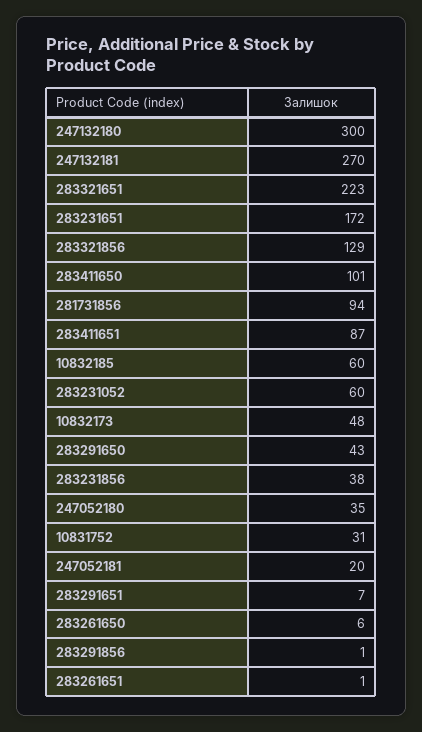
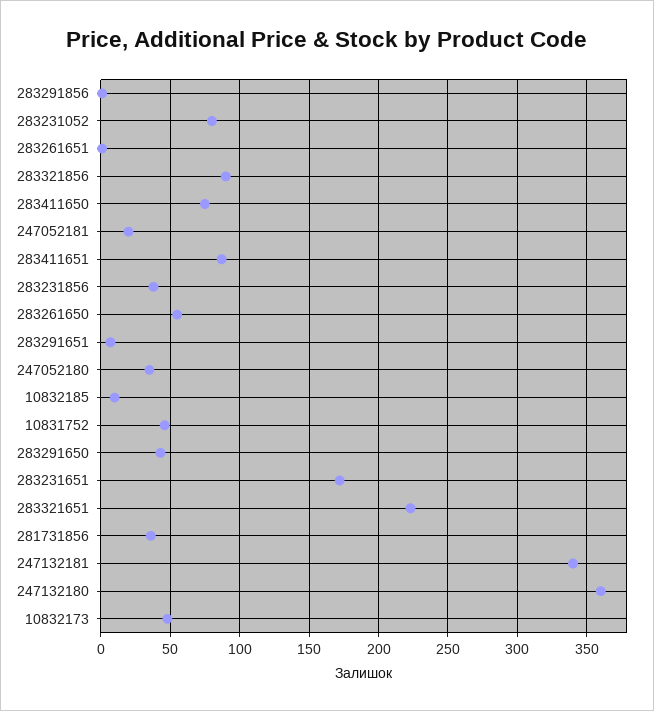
  {
-   "247132180": 300,
+   "247132180": 360,
-   "247132181": 270,
+   "247132181": 340,
    "283321651": 223,
    "283231651": 172,
-   "283321856": 129,
+   "283321856": 90,
-   "283411650": 101,
+   "283411650": 75,
-   "281731856": 94,
+   "281731856": 35,
    "283411651": 87,
-   "10832185": 60,
+   "10832185": 10,
-   "283231052": 60,
+   "283231052": 80,
    "10832173": 48,
    "283291650": 43,
    "283231856": 38,
    "247052180": 35,
-   "10831752": 31,
+   "10831752": 45,
    "247052181": 20,
    "283291651": 7,
-   "283261650": 6,
+   "283261650": 55,
    "283291856": 1,
    "283261651": 1
  }

